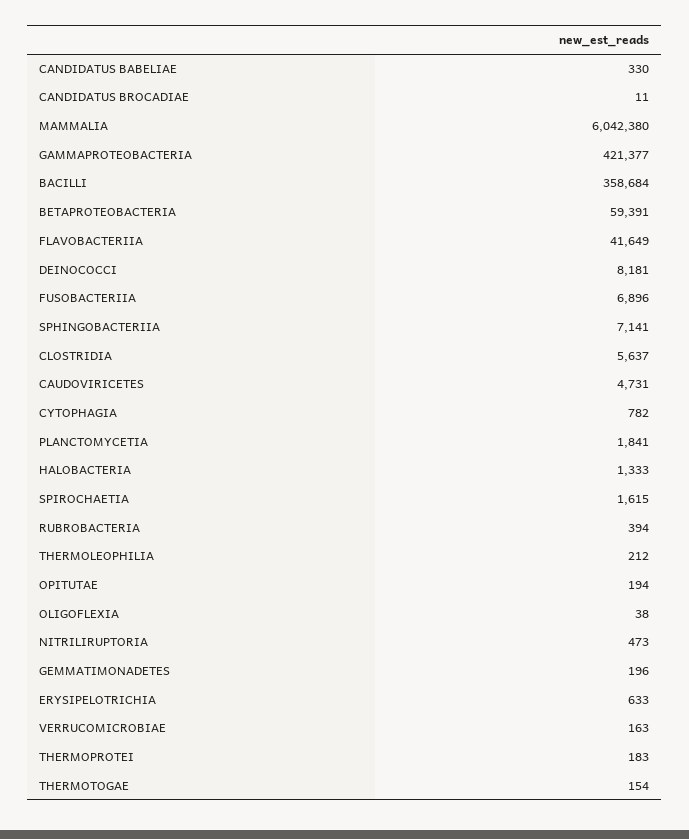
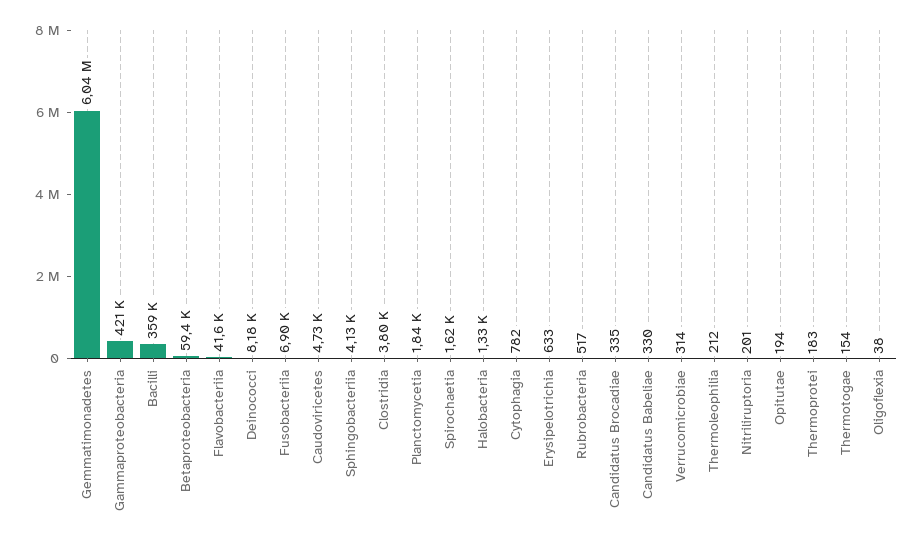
  {
    "CANDIDATUS BABELIAE": 330,
-   "CANDIDATUS BROCADIAE": 11,
+   "CANDIDATUS BROCADIAE": 335,
-   "MAMMALIA": 6042380,
    "GAMMAPROTEOBACTERIA": 421377,
    "BACILLI": 358684,
    "BETAPROTEOBACTERIA": 59391,
    "FLAVOBACTERIIA": 41649,
    "DEINOCOCCI": 8181,
    "FUSOBACTERIIA": 6896,
-   "SPHINGOBACTERIIA": 7141,
+   "SPHINGOBACTERIIA": 4130,
-   "CLOSTRIDIA": 5637,
+   "CLOSTRIDIA": 3800,
    "CAUDOVIRICETES": 4731,
    "CYTOPHAGIA": 782,
    "PLANCTOMYCETIA": 1841,
    "HALOBACTERIA": 1333,
    "SPIROCHAETIA": 1615,
-   "RUBROBACTERIA": 394,
+   "RUBROBACTERIA": 517,
    "THERMOLEOPHILIA": 212,
    "OPITUTAE": 194,
    "OLIGOFLEXIA": 38,
-   "NITRILIRUPTORIA": 473,
+   "NITRILIRUPTORIA": 201,
-   "GEMMATIMONADETES": 196,
+   "GEMMATIMONADETES": 6040000,
    "ERYSIPELOTRICHIA": 633,
-   "VERRUCOMICROBIAE": 163,
+   "VERRUCOMICROBIAE": 314,
    "THERMOPROTEI": 183,
    "THERMOTOGAE": 154
  }

